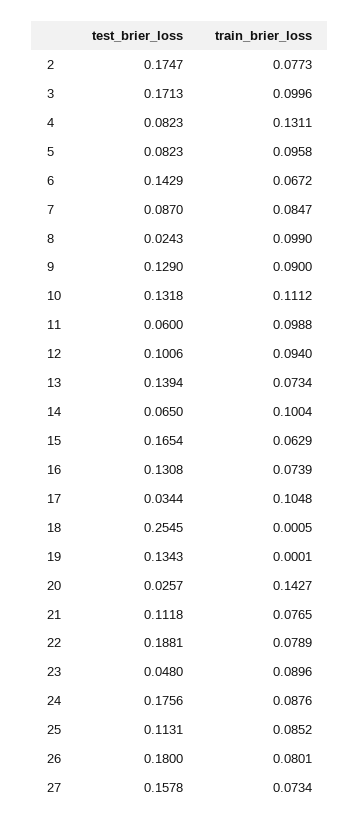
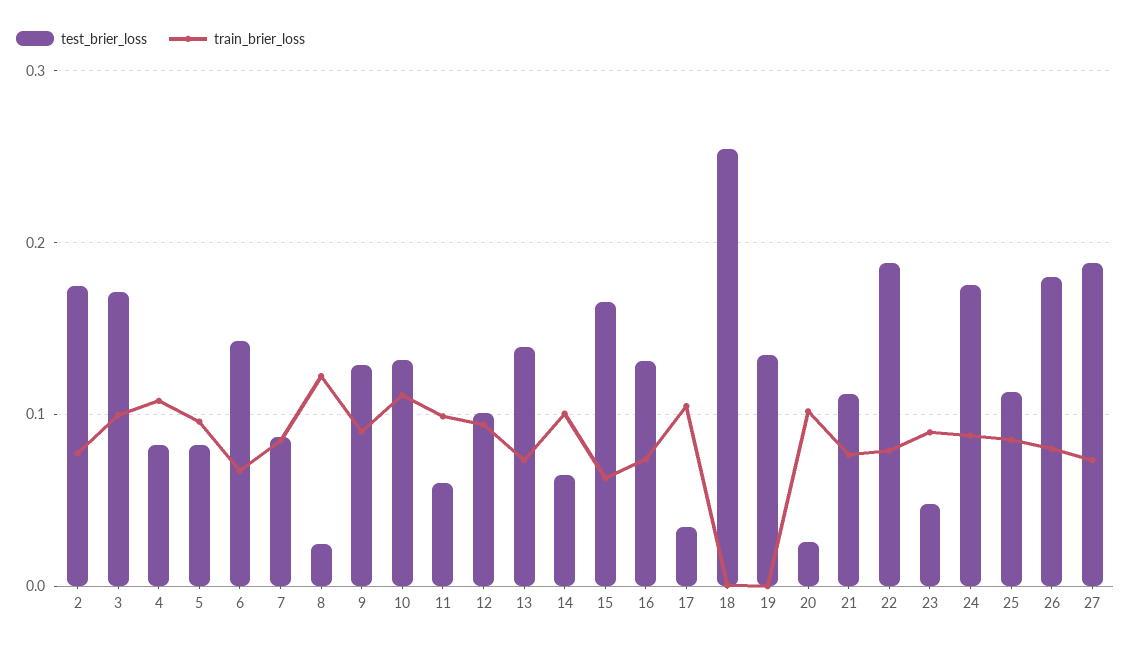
  {
    "test_brier_loss": {
      "2": 0.1747,
      "3": 0.1713,
      "4": 0.0823,
      "5": 0.0823,
      "6": 0.1429,
      "7": 0.087,
      "8": 0.0243,
      "9": 0.129,
      "10": 0.1318,
      "11": 0.06,
      "12": 0.1006,
      "13": 0.1394,
      "14": 0.065,
      "15": 0.1654,
      "16": 0.1308,
      "17": 0.0344,
      "18": 0.2545,
      "19": 0.1343,
      "20": 0.0257,
      "21": 0.1118,
      "22": 0.1881,
      "23": 0.048,
      "24": 0.1756,
      "25": 0.1131,
      "26": 0.18,
-     "27": 0.1578
+     "27": 0.19
    },
    "train_brier_loss": {
      "2": 0.0773,
      "3": 0.0996,
-     "4": 0.1311,
+     "4": 0.11,
      "5": 0.0958,
      "6": 0.0672,
      "7": 0.0847,
-     "8": 0.099,
+     "8": 0.12,
      "9": 0.09,
      "10": 0.1112,
      "11": 0.0988,
      "12": 0.094,
      "13": 0.0734,
      "14": 0.1004,
      "15": 0.0629,
      "16": 0.0739,
      "17": 0.1048,
      "18": 0.0005,
      "19": 0.0001,
-     "20": 0.1427,
+     "20": 0.1,
      "21": 0.0765,
      "22": 0.0789,
      "23": 0.0896,
      "24": 0.0876,
      "25": 0.0852,
      "26": 0.0801,
      "27": 0.0734
    }
  }

